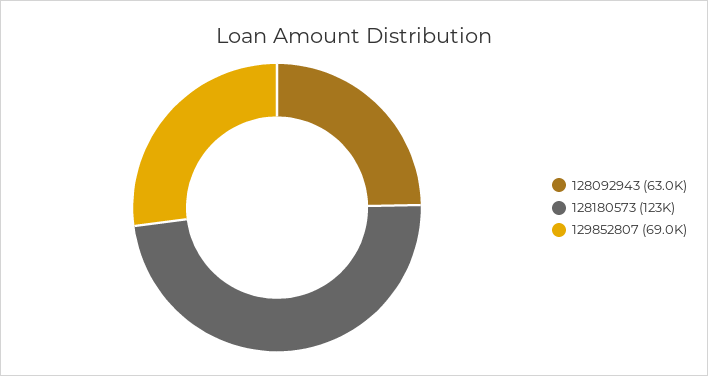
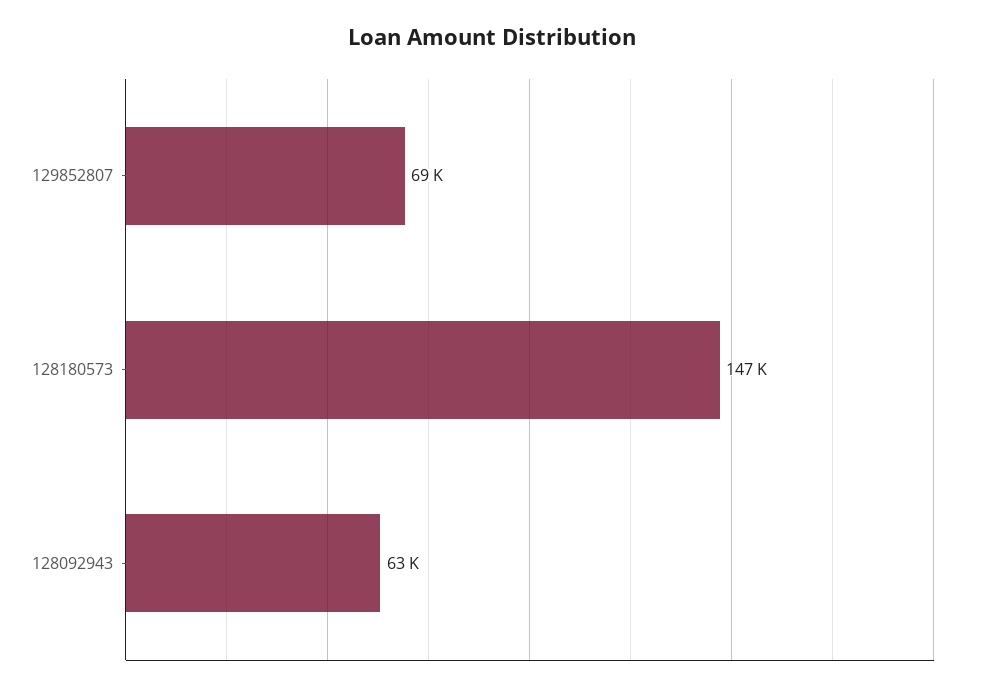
  {
    "128092943": 63000,
-   "128180573": 123000,
+   "128180573": 147000,
    "129852807": 69000
  }

